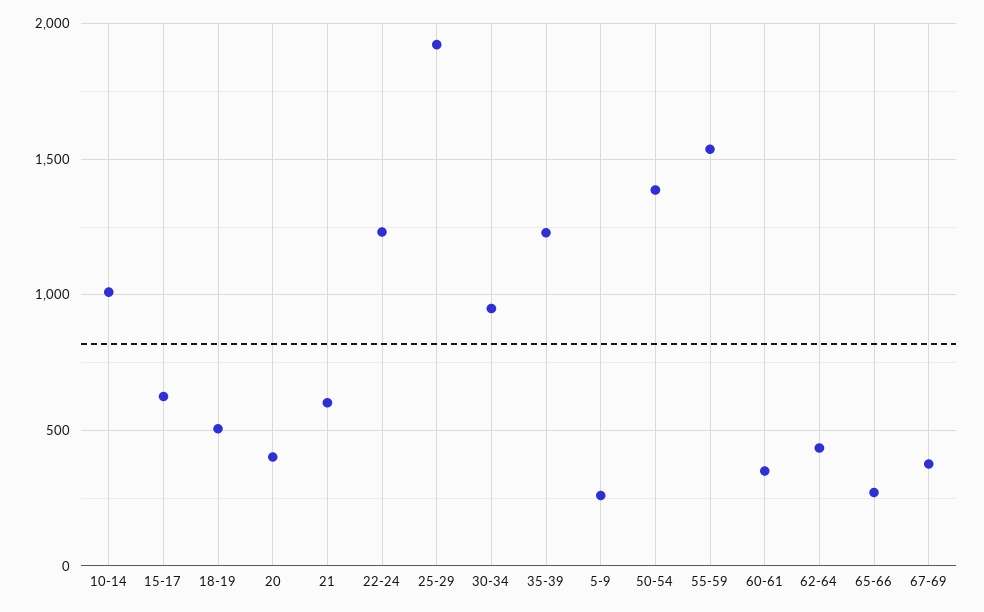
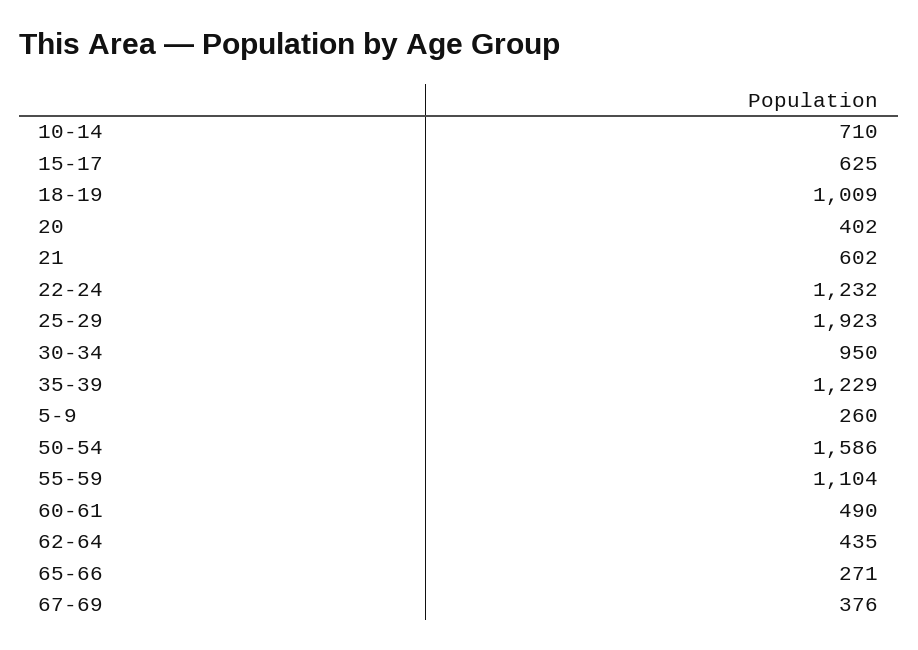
  {
-   "10-14": 1000,
+   "10-14": 710,
    "15-17": 625,
-   "18-19": 500,
+   "18-19": 1009,
    "20": 402,
    "21": 602,
    "22-24": 1232,
    "25-29": 1923,
    "30-34": 950,
    "35-39": 1229,
    "5-9": 260,
-   "50-54": 1400,
+   "50-54": 1586,
-   "55-59": 1550,
+   "55-59": 1104,
-   "60-61": 350,
+   "60-61": 490,
    "62-64": 435,
    "65-66": 271,
    "67-69": 376
  }

